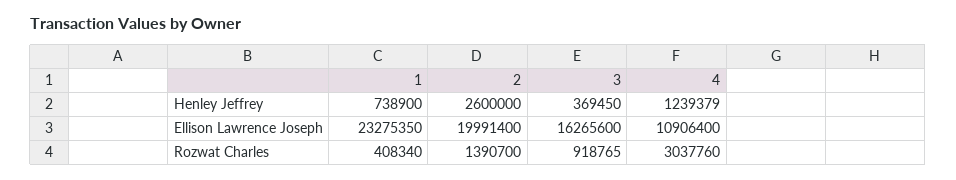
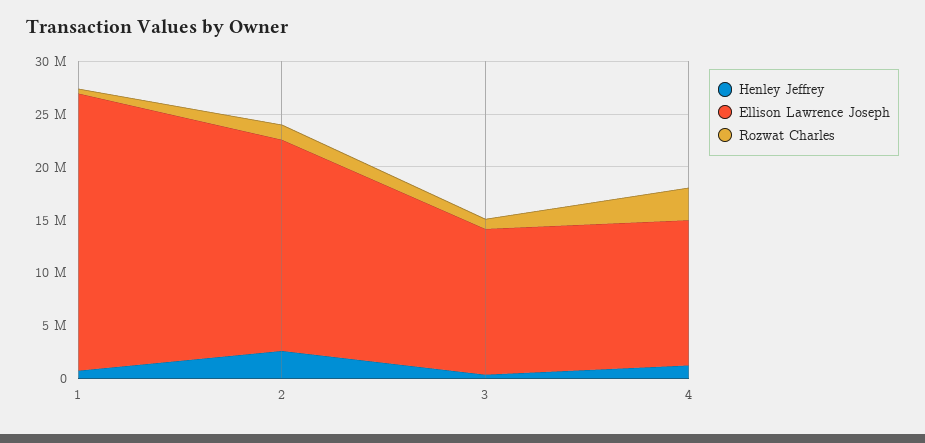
  {
    "Henley Jeffrey": {
      "1": 738900,
      "2": 2600000,
      "3": 369450,
      "4": 1239379
    },
    "Ellison Lawrence Joseph": {
-     "1": 23275350,
+     "1": 26000000,
      "2": 19991400,
-     "3": 16265600,
+     "3": 14000000,
-     "4": 10906400
+     "4": 14000000
    },
    "Rozwat Charles": {
      "1": 408340,
      "2": 1390700,
      "3": 918765,
      "4": 3037760
    }
  }

